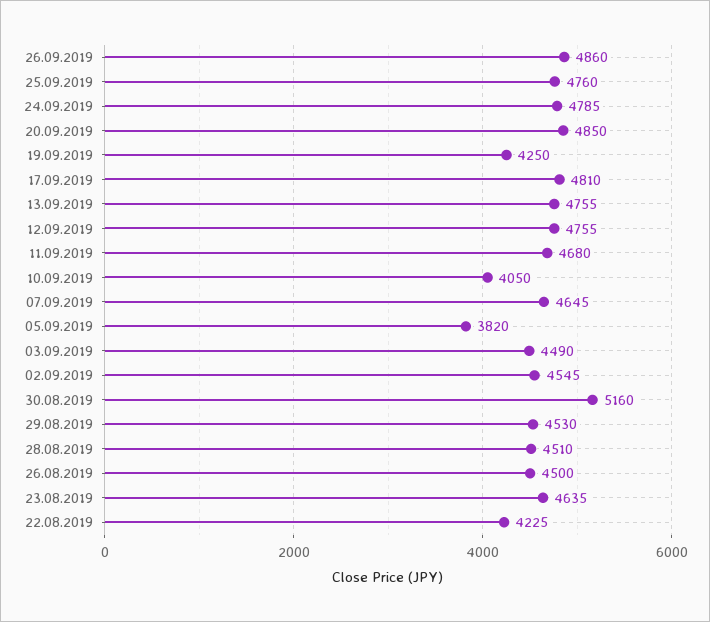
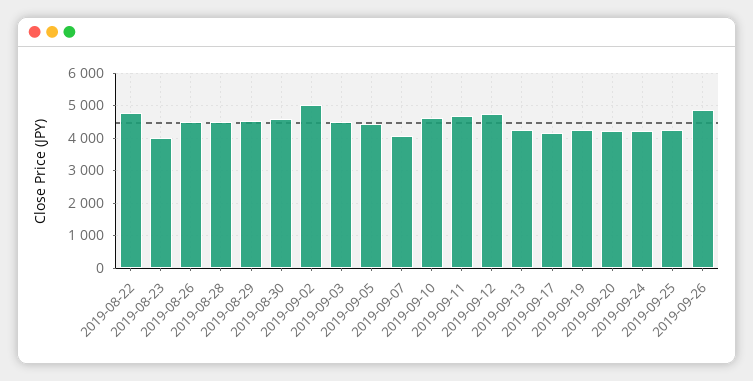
  {
    "26.09.2019": 4860,
-   "25.09.2019": 4760,
+   "25.09.2019": 4200,
-   "24.09.2019": 4785,
+   "24.09.2019": 4200,
-   "20.09.2019": 4850,
+   "20.09.2019": 4200,
    "19.09.2019": 4250,
-   "17.09.2019": 4810,
+   "17.09.2019": 4200,
-   "13.09.2019": 4755,
+   "13.09.2019": 4200,
    "12.09.2019": 4755,
    "11.09.2019": 4680,
-   "10.09.2019": 4050,
+   "10.09.2019": 4600,
-   "07.09.2019": 4645,
+   "07.09.2019": 4000,
-   "05.09.2019": 3820,
+   "05.09.2019": 4400,
    "03.09.2019": 4490,
-   "02.09.2019": 4545,
+   "02.09.2019": 5000,
-   "30.08.2019": 5160,
+   "30.08.2019": 4600,
    "29.08.2019": 4530,
    "28.08.2019": 4510,
    "26.08.2019": 4500,
-   "23.08.2019": 4635,
+   "23.08.2019": 4000,
-   "22.08.2019": 4225
+   "22.08.2019": 4800
  }

